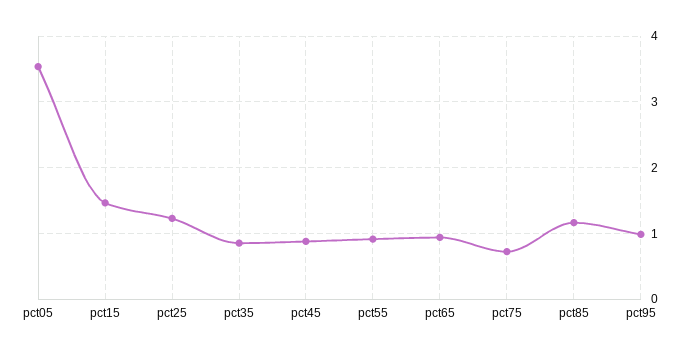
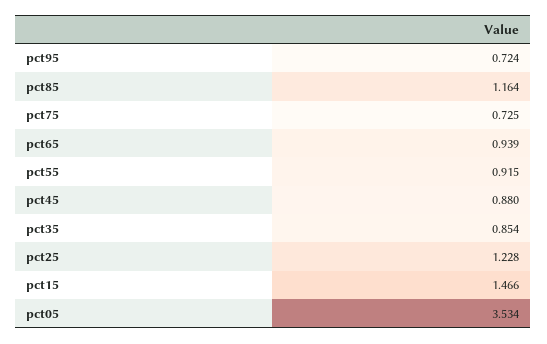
  {
    "pct05": 3.534,
    "pct15": 1.466,
    "pct25": 1.228,
    "pct35": 0.854,
    "pct45": 0.88,
    "pct55": 0.915,
    "pct65": 0.939,
    "pct75": 0.725,
    "pct85": 1.164,
-   "pct95": 1
+   "pct95": 0.724
  }

